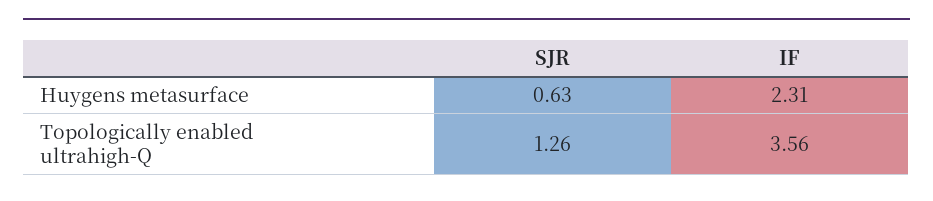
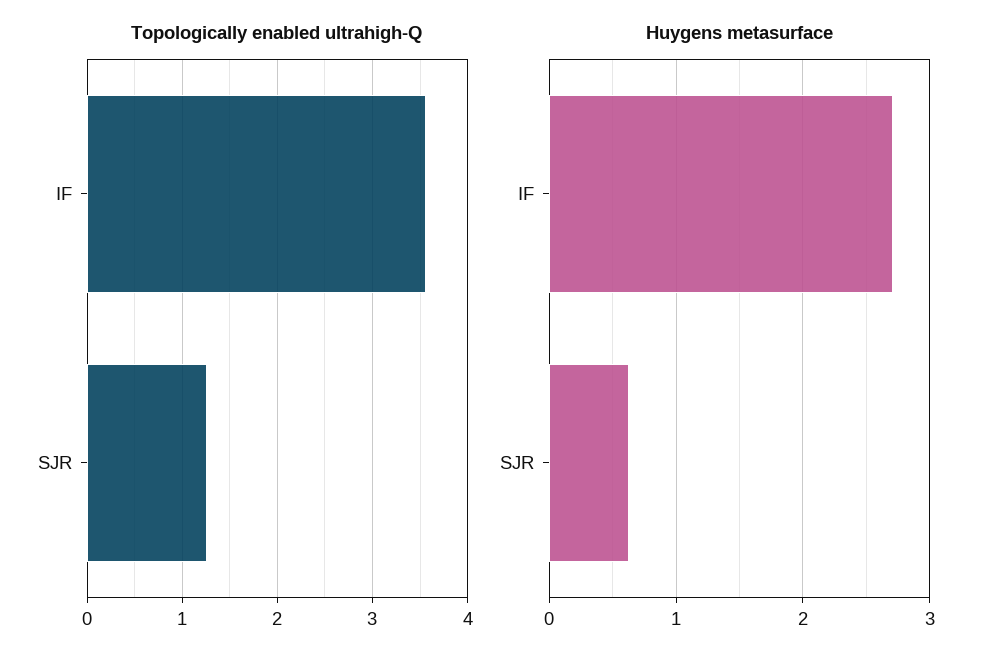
  {
    "Huygens metasurface": {
      "SJR": 0.63,
-     "IF": 2.31
+     "IF": 2.7
    },
    "Topologically enabled ultrahigh-Q": {
      "SJR": 1.26,
      "IF": 3.56
    }
  }

